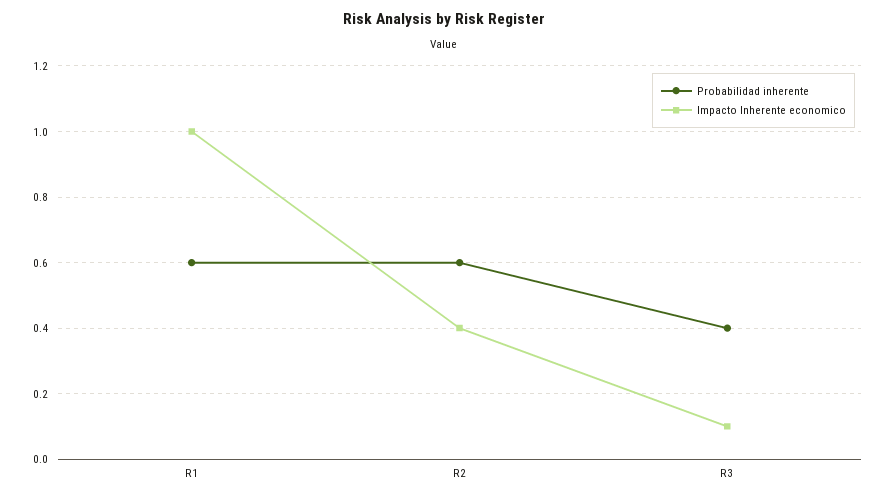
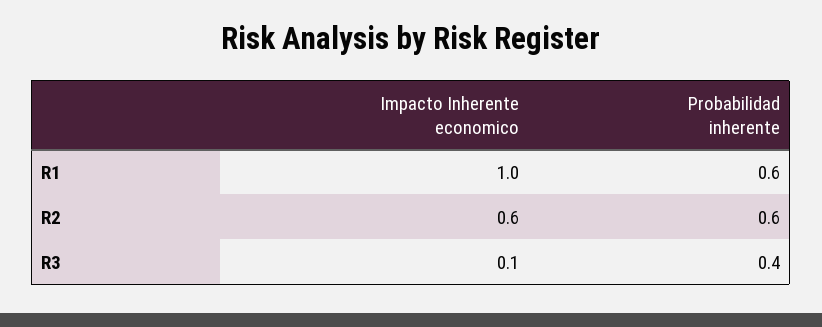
  {
    "Probabilidad inherente": {
      "R1": 0.6,
      "R2": 0.6,
      "R3": 0.4
    },
    "Impacto Inherente economico": {
      "R1": 1,
-     "R2": 0.4,
+     "R2": 0.6,
      "R3": 0.1
    }
  }

